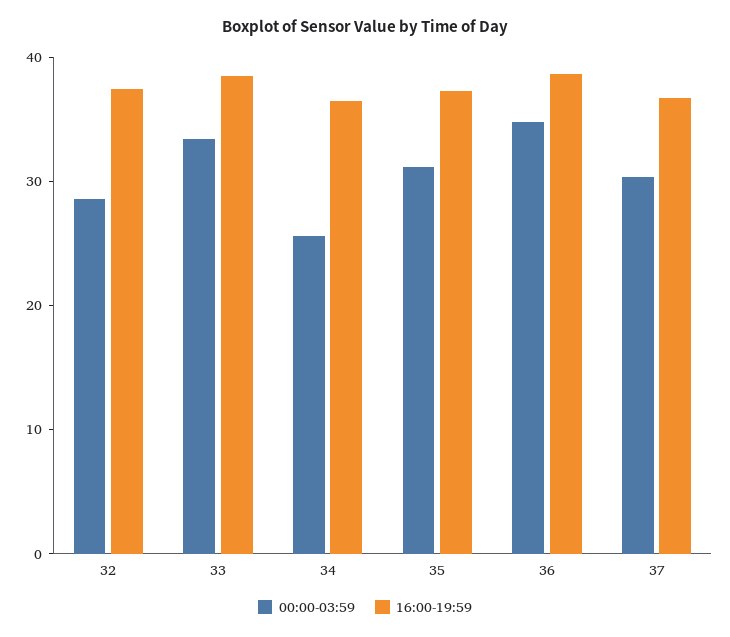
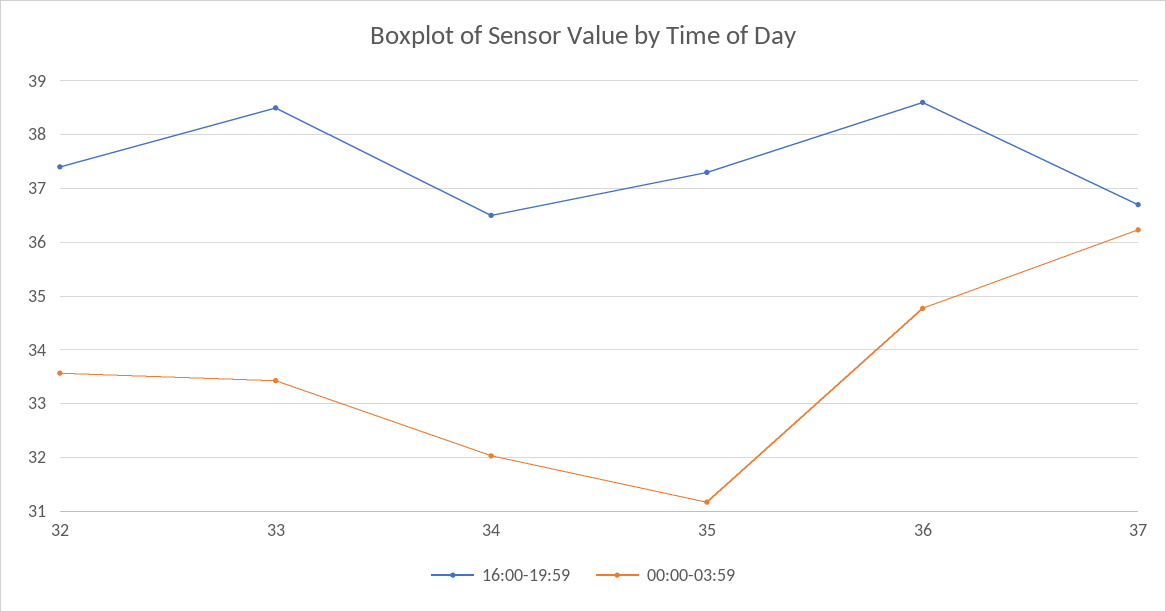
  {
    "00:00-03:59": {
-     "32": 28,
+     "32": 33.6,
      "33": 33.4,
-     "34": 26,
+     "34": 32,
      "35": 31.2,
      "36": 34.8,
-     "37": 30
+     "37": 36.2
    },
    "16:00-19:59": {
      "32": 37.4,
      "33": 38.6,
      "34": 36.6,
      "35": 37.4,
      "36": 38.6,
      "37": 36.8
    }
  }

